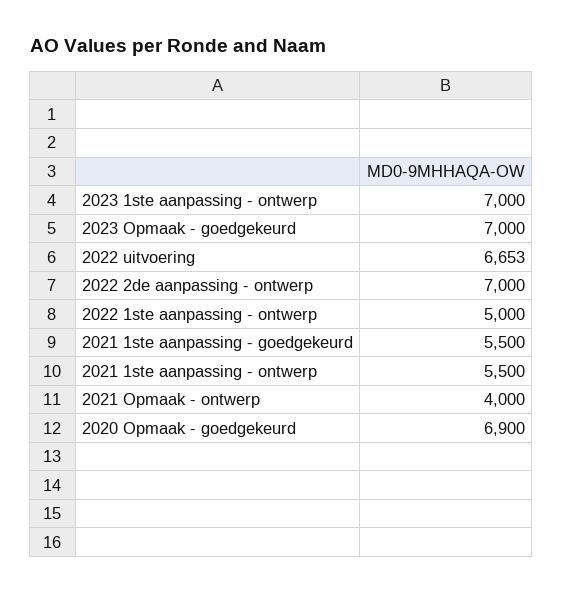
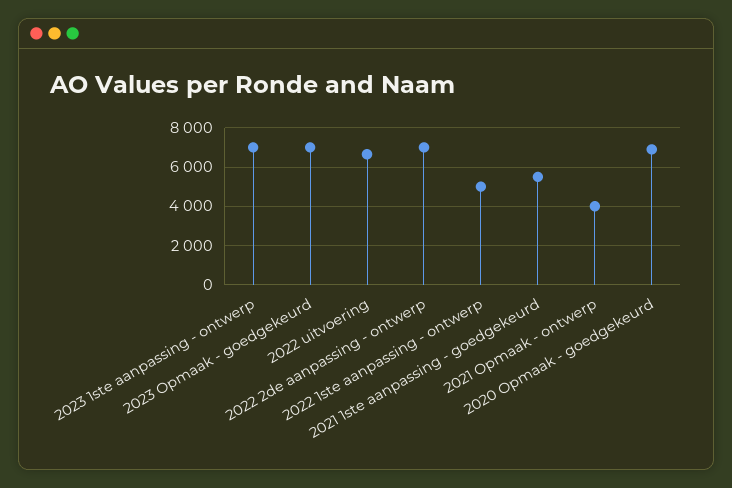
  {
    "2023 1ste aanpassing - ontwerp": 7000,
    "2023 Opmaak - goedgekeurd": 7000,
    "2022 uitvoering": 6653,
    "2022 2de aanpassing - ontwerp": 7000,
    "2022 1ste aanpassing - ontwerp": 5000,
    "2021 1ste aanpassing - goedgekeurd": 5500,
-   "2021 1ste aanpassing - ontwerp": 5500,
    "2021 Opmaak - ontwerp": 4000,
    "2020 Opmaak - goedgekeurd": 6900
  }

